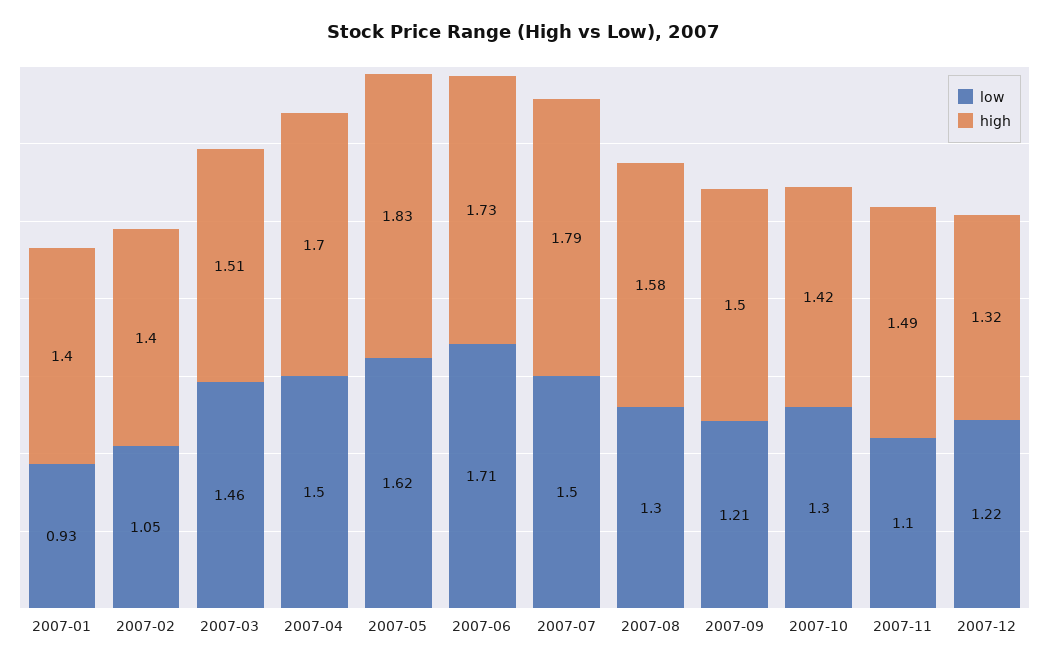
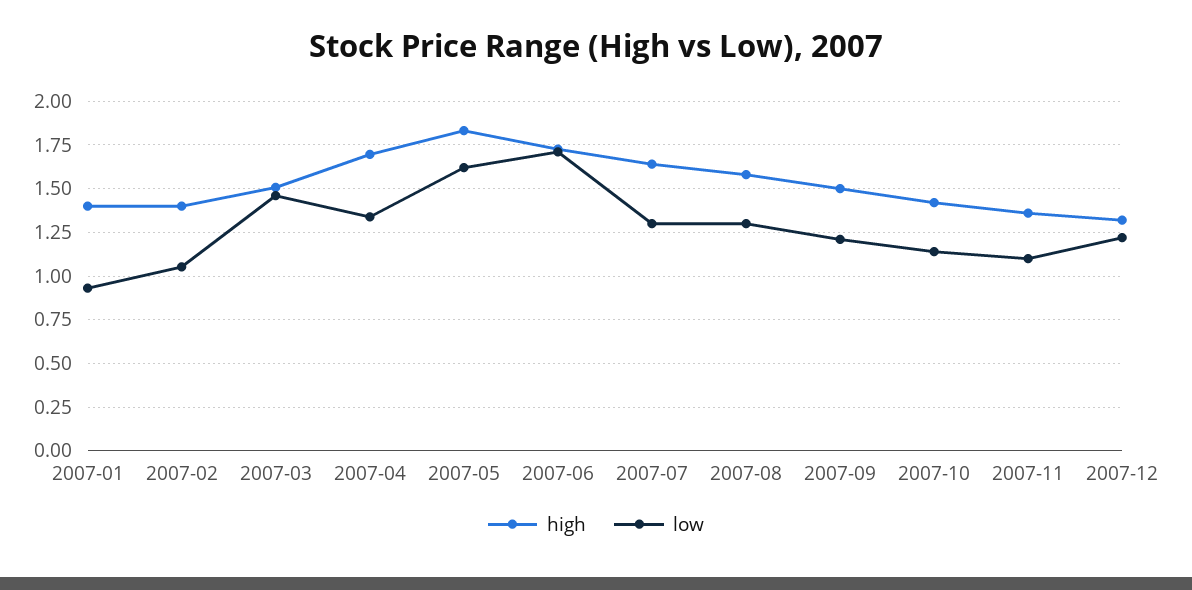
  {
    "low": {
      "2007-01": 0.93,
      "2007-02": 1.05,
      "2007-03": 1.46,
-     "2007-04": 1.5,
+     "2007-04": 1.35,
      "2007-05": 1.62,
      "2007-06": 1.71,
-     "2007-07": 1.5,
+     "2007-07": 1.3,
      "2007-08": 1.3,
      "2007-09": 1.21,
-     "2007-10": 1.3,
+     "2007-10": 1.15,
      "2007-11": 1.1,
      "2007-12": 1.22
    },
    "high": {
      "2007-01": 1.4,
      "2007-02": 1.4,
      "2007-03": 1.51,
      "2007-04": 1.7,
      "2007-05": 1.83,
      "2007-06": 1.73,
-     "2007-07": 1.79,
+     "2007-07": 1.65,
      "2007-08": 1.58,
      "2007-09": 1.5,
      "2007-10": 1.42,
-     "2007-11": 1.49,
+     "2007-11": 1.35,
      "2007-12": 1.32
    }
  }

